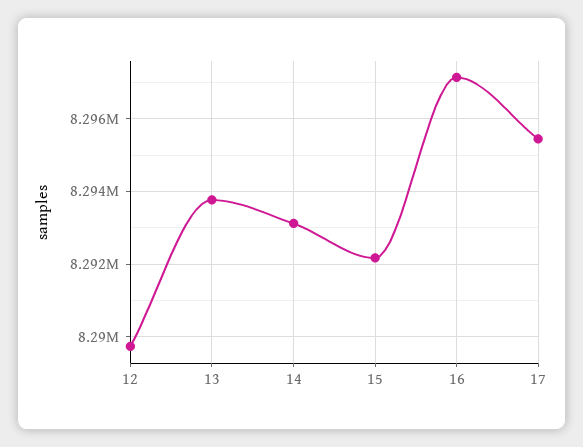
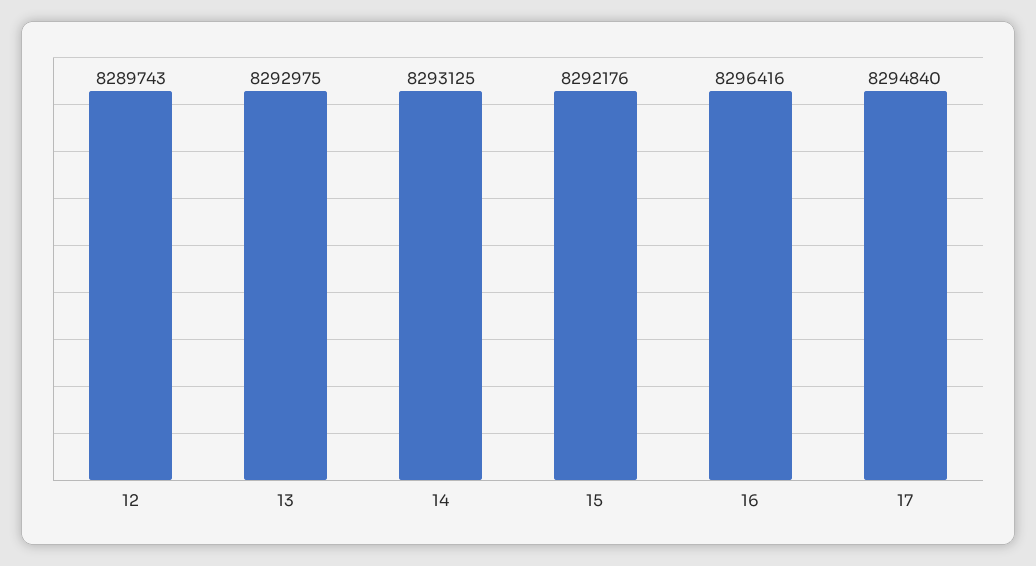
  {
    "12": 8289743,
-   "13": 8293800,
+   "13": 8292975,
    "14": 8293125,
    "15": 8292176,
-   "16": 8297200,
+   "16": 8296416,
-   "17": 8295400
+   "17": 8294840
  }

